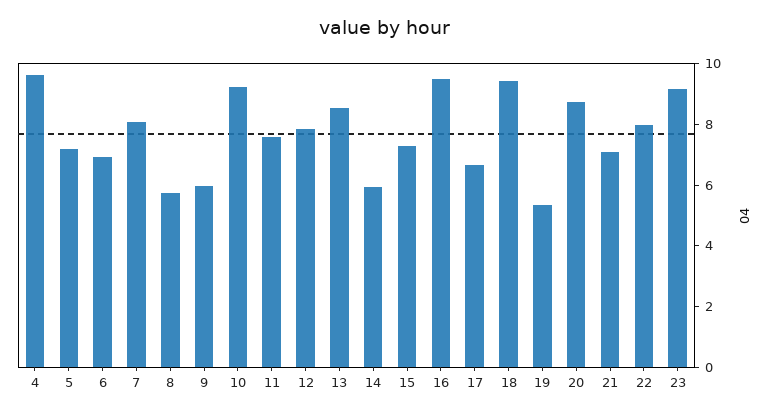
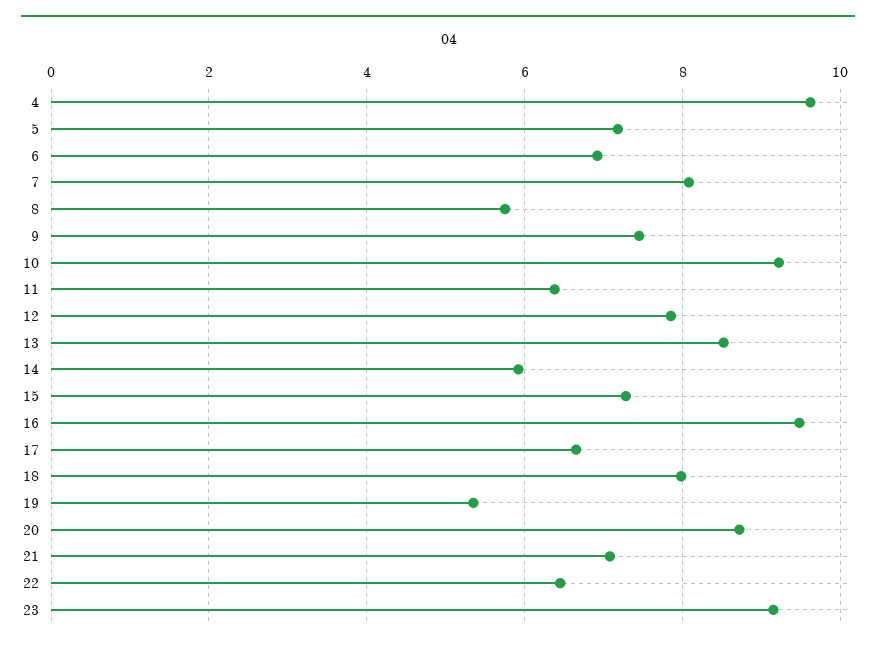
  {
    "4": 9.6,
    "5": 7.2,
    "6": 7,
    "7": 8,
    "8": 5.8,
-   "9": 6,
+   "9": 7.4,
    "10": 9.2,
-   "11": 7.5,
+   "11": 6.4,
    "12": 7.8,
    "13": 8.6,
    "14": 6,
    "15": 7.2,
    "16": 9.4,
    "17": 6.6,
-   "18": 9.5,
+   "18": 8,
    "19": 5.4,
    "20": 8.8,
    "21": 7,
-   "22": 8,
+   "22": 6.4,
    "23": 9.2
  }

